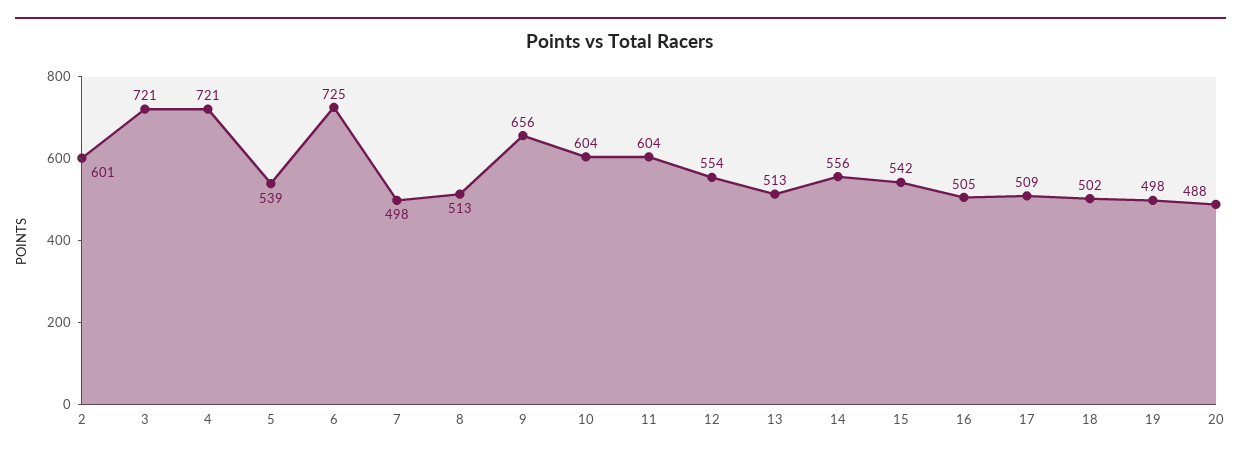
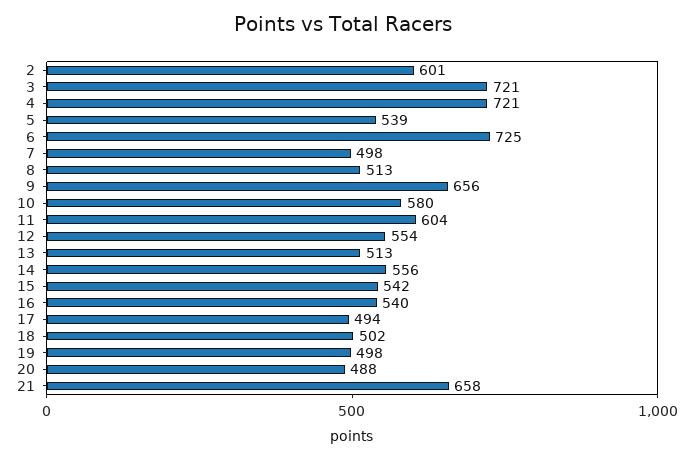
  {
    "2": 601,
    "3": 721,
    "4": 721,
    "5": 539,
    "6": 725,
    "7": 498,
    "8": 513,
    "9": 656,
-   "10": 604,
+   "10": 580,
    "11": 604,
    "12": 554,
    "13": 513,
    "14": 556,
    "15": 542,
-   "16": 505,
+   "16": 540,
-   "17": 509,
+   "17": 494,
    "18": 502,
    "19": 498,
-   "20": 488
+   "20": 488,
+   "21": 658
  }

